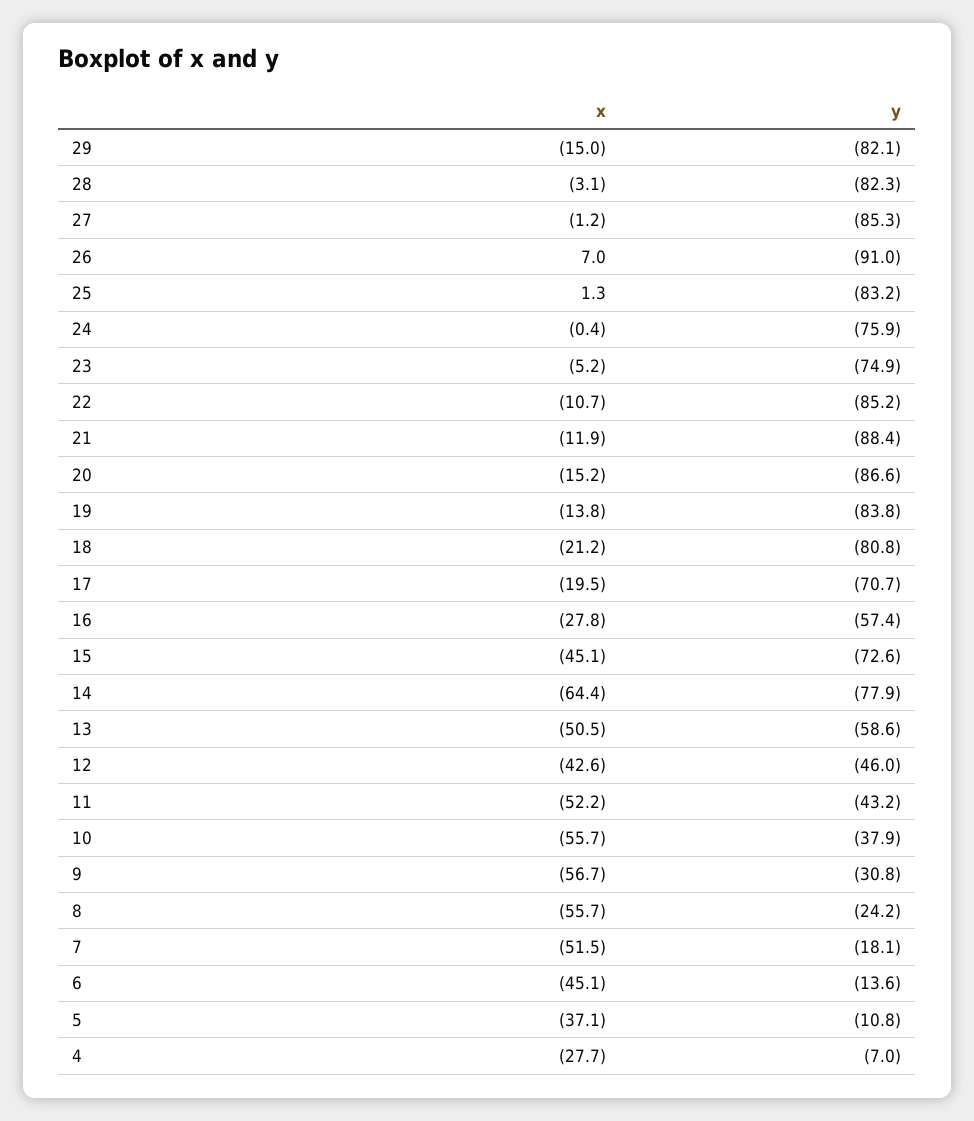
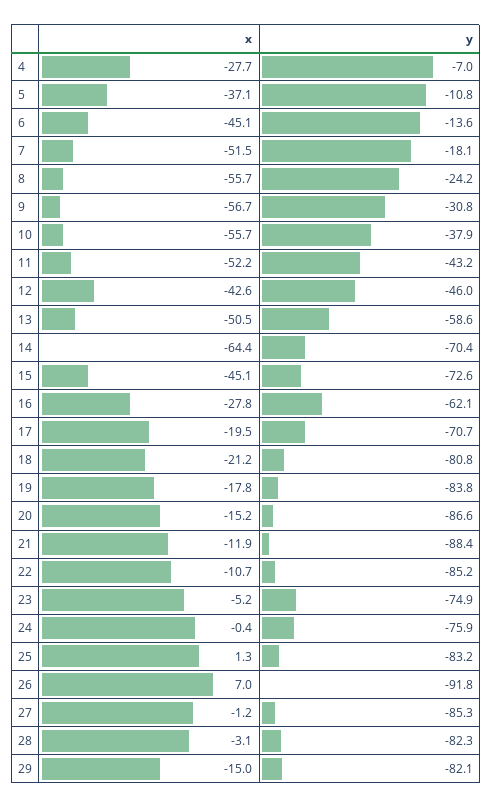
  {
    "x": {
      "29": -15,
      "28": -3.1,
      "27": -1.2,
      "26": 7,
      "25": 1.3,
      "24": -0.4,
      "23": -5.2,
      "22": -10.7,
      "21": -11.9,
      "20": -15.2,
-     "19": -13.8,
+     "19": -17.8,
      "18": -21.2,
      "17": -19.5,
      "16": -27.8,
      "15": -45.1,
      "14": -64.4,
      "13": -50.5,
      "12": -42.6,
      "11": -52.2,
      "10": -55.7,
      "9": -56.7,
      "8": -55.7,
      "7": -51.5,
      "6": -45.1,
      "5": -37.1,
      "4": -27.7
    },
    "y": {
      "29": -82.1,
      "28": -82.3,
      "27": -85.3,
-     "26": -91,
+     "26": -91.8,
      "25": -83.2,
      "24": -75.9,
      "23": -74.9,
      "22": -85.2,
      "21": -88.4,
      "20": -86.6,
      "19": -83.8,
      "18": -80.8,
      "17": -70.7,
-     "16": -57.4,
+     "16": -62.1,
      "15": -72.6,
-     "14": -77.9,
+     "14": -70.4,
      "13": -58.6,
      "12": -46,
      "11": -43.2,
      "10": -37.9,
      "9": -30.8,
      "8": -24.2,
      "7": -18.1,
      "6": -13.6,
      "5": -10.8,
      "4": -7
    }
  }

